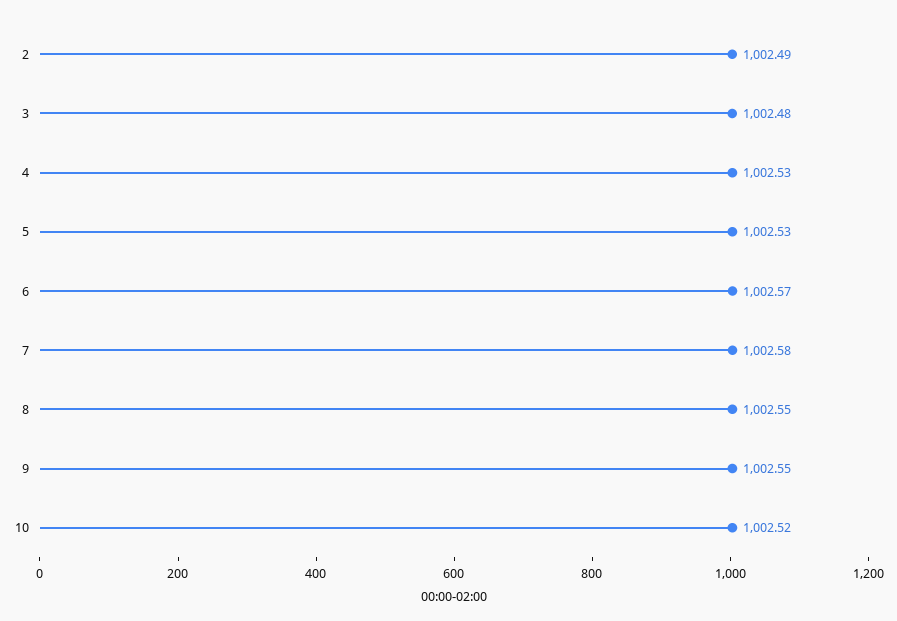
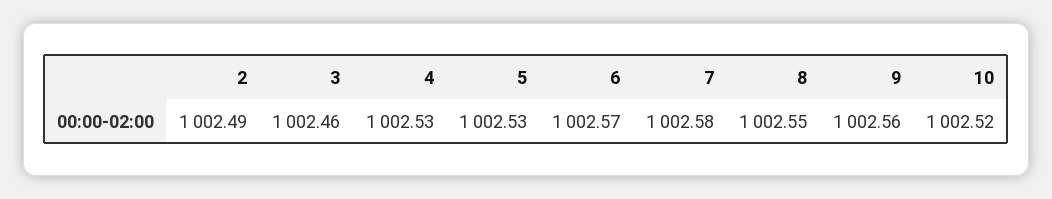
  {
    "2": 1002.49,
-   "3": 1002.48,
+   "3": 1002.46,
    "4": 1002.53,
    "5": 1002.53,
    "6": 1002.57,
    "7": 1002.58,
    "8": 1002.55,
-   "9": 1002.55,
+   "9": 1002.56,
    "10": 1002.52
  }

